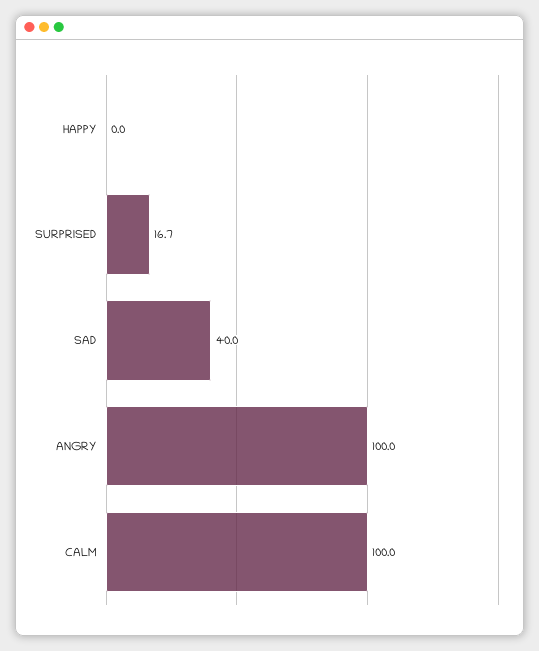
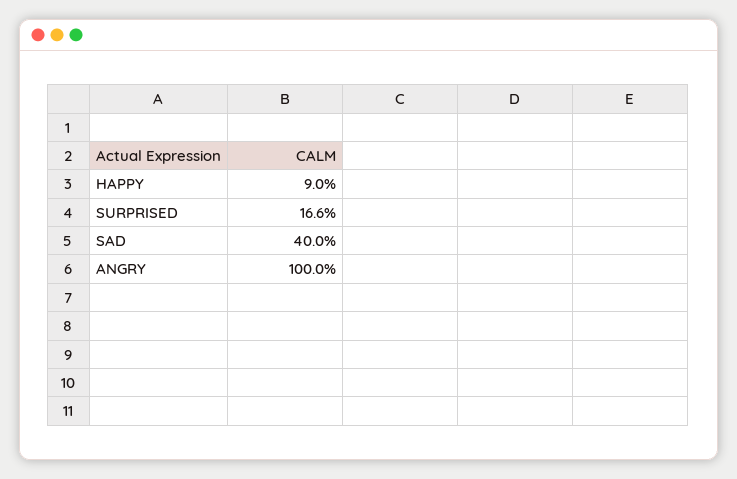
  {
-   "HAPPY": 0,
+   "HAPPY": 9,
-   "SURPRISED": 16.7,
+   "SURPRISED": 16.6,
    "SAD": 40,
-   "ANGRY": 100,
+   "ANGRY": 100
-   "CALM": 100
  }

